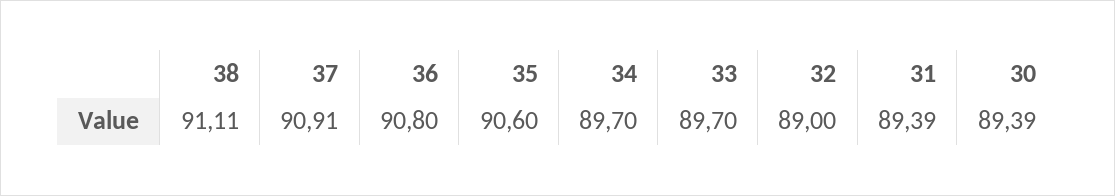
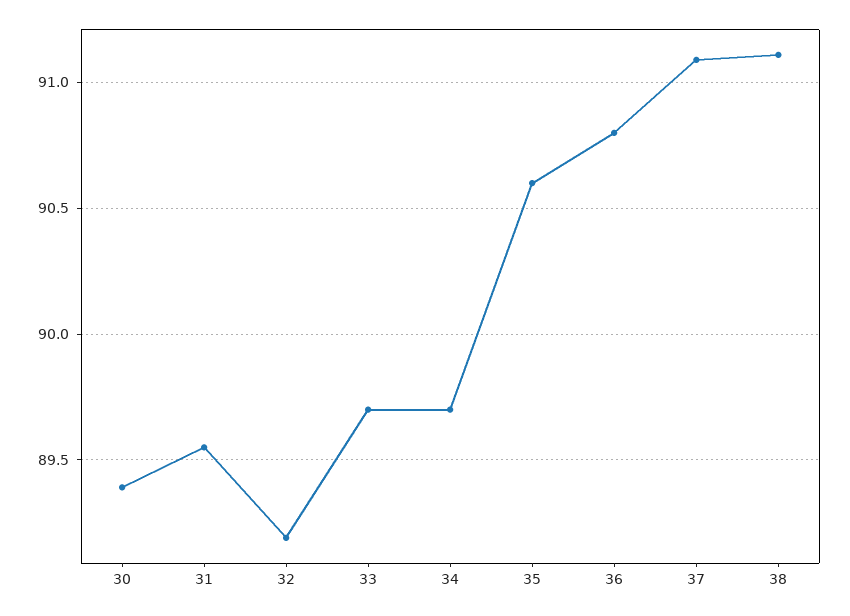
  {
    "38": 91.11,
-   "37": 90.91,
+   "37": 91.1,
    "36": 90.8,
    "35": 90.6,
    "34": 89.7,
    "33": 89.7,
-   "32": 89,
+   "32": 89.2,
-   "31": 89.39,
+   "31": 89.55,
    "30": 89.39
  }

